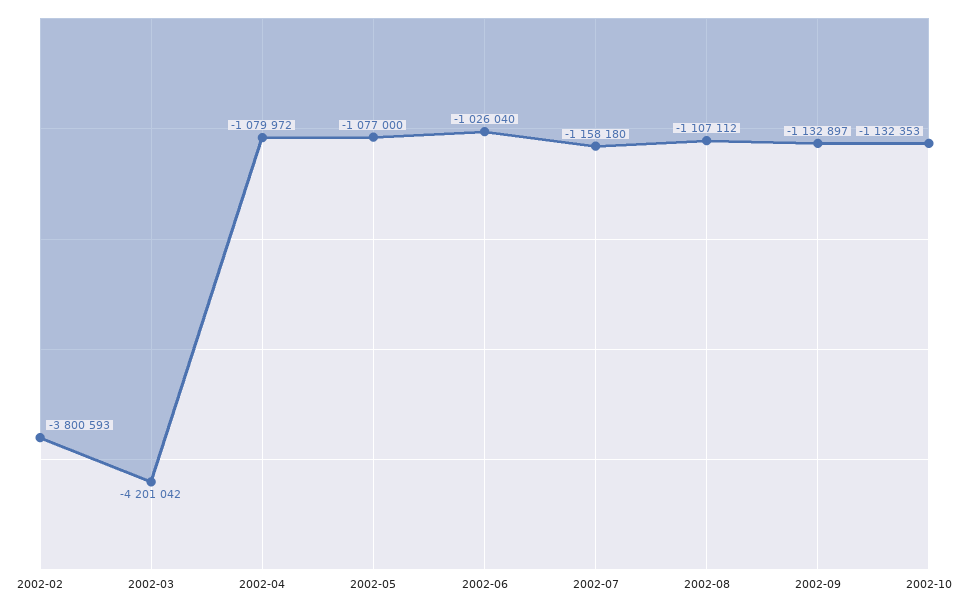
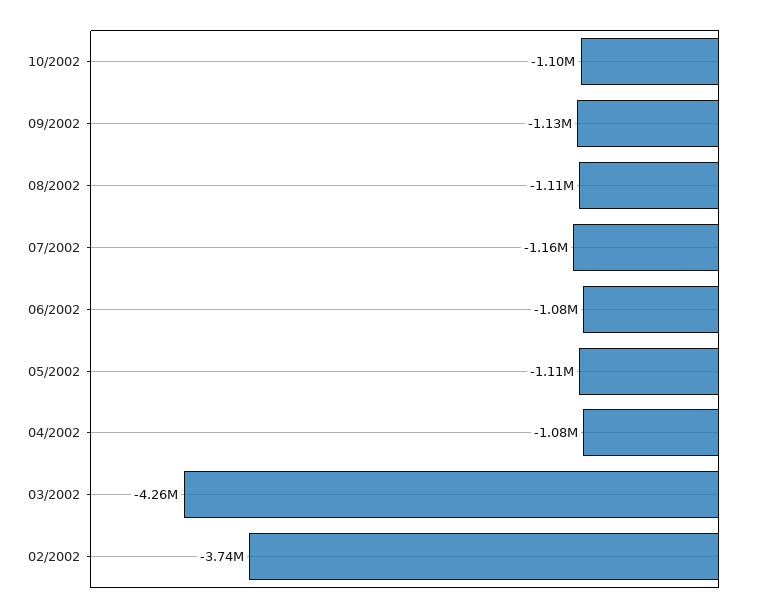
  {
-   "2002-02": -3800593,
+   "2002-02": -3740000,
-   "2002-03": -4201042,
+   "2002-03": -4260000,
    "2002-04": -1079972,
-   "2002-05": -1077000,
+   "2002-05": -1110000,
-   "2002-06": -1026040,
+   "2002-06": -1080000,
    "2002-07": -1158180,
    "2002-08": -1107112,
    "2002-09": -1132897,
-   "2002-10": -1132353
+   "2002-10": -1100000
  }

